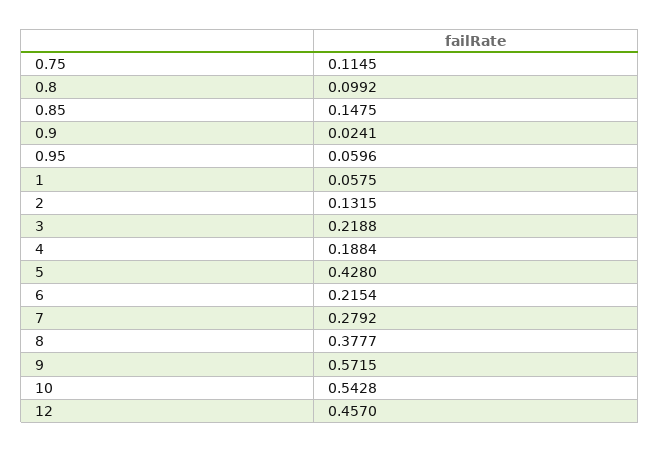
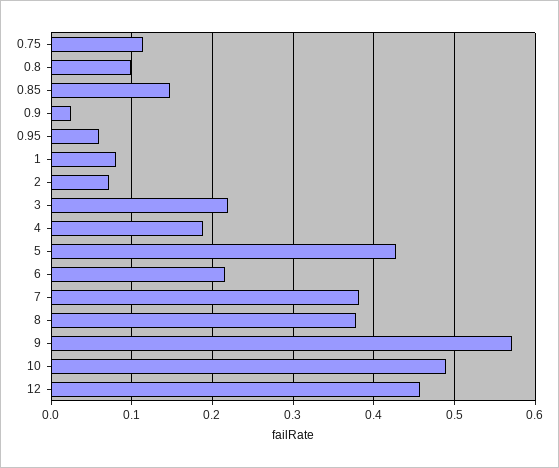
  {
    "0.75": 0.1145,
    "0.8": 0.0992,
    "0.85": 0.1475,
    "0.9": 0.0241,
    "0.95": 0.0596,
-   "1": 0.0575,
+   "1": 0.08,
-   "2": 0.1315,
+   "2": 0.07,
    "3": 0.2188,
    "4": 0.1884,
    "5": 0.428,
    "6": 0.2154,
-   "7": 0.2792,
+   "7": 0.38,
    "8": 0.3777,
    "9": 0.5715,
-   "10": 0.5428,
+   "10": 0.49,
    "12": 0.457
  }

